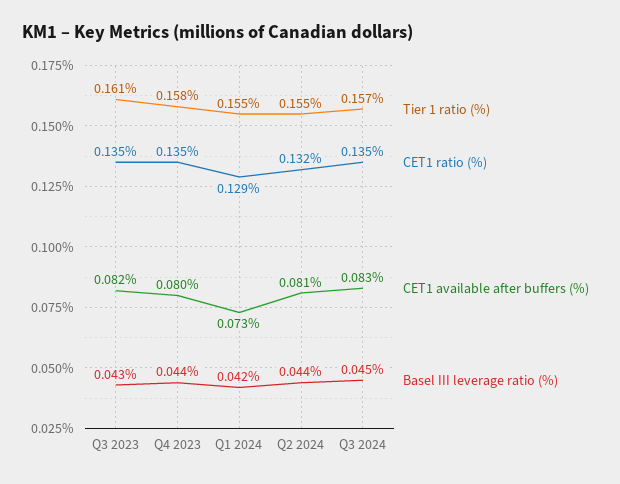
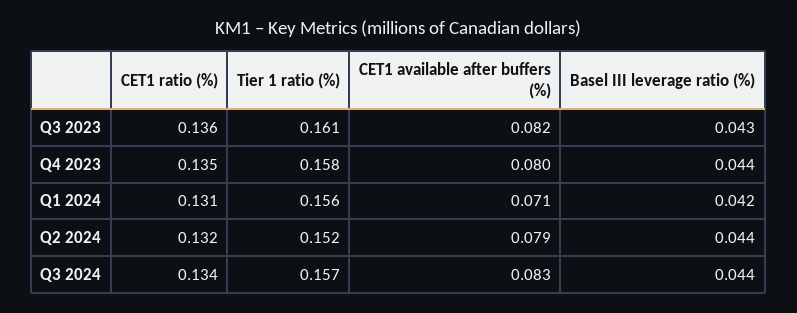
  {
    "Tier 1 ratio (%)": {
      "Q3 2023": 0.161,
      "Q4 2023": 0.158,
-     "Q1 2024": 0.155,
+     "Q1 2024": 0.156,
-     "Q2 2024": 0.155,
+     "Q2 2024": 0.152,
      "Q3 2024": 0.157
    },
    "CET1 ratio (%)": {
-     "Q3 2023": 0.135,
+     "Q3 2023": 0.136,
      "Q4 2023": 0.135,
-     "Q1 2024": 0.129,
+     "Q1 2024": 0.131,
      "Q2 2024": 0.132,
-     "Q3 2024": 0.135
+     "Q3 2024": 0.134
    },
    "CET1 available after buffers (%)": {
      "Q3 2023": 0.082,
      "Q4 2023": 0.08,
-     "Q1 2024": 0.073,
+     "Q1 2024": 0.071,
-     "Q2 2024": 0.081,
+     "Q2 2024": 0.079,
      "Q3 2024": 0.083
    },
    "Basel III leverage ratio (%)": {
      "Q3 2023": 0.043,
      "Q4 2023": 0.044,
      "Q1 2024": 0.042,
      "Q2 2024": 0.044,
-     "Q3 2024": 0.045
+     "Q3 2024": 0.044
    }
  }

